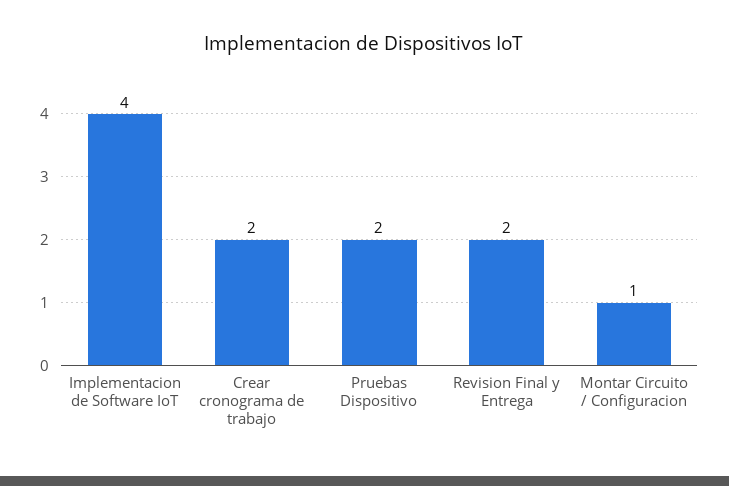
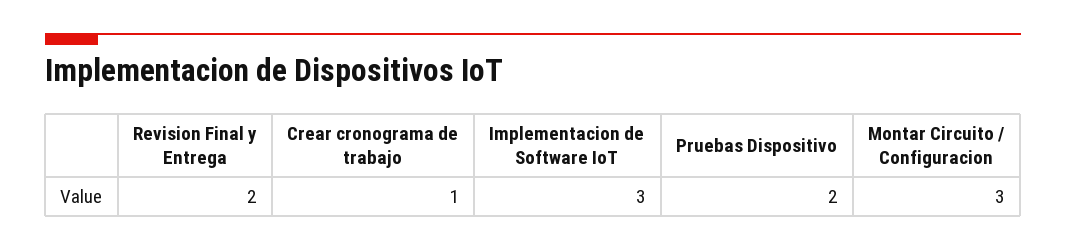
  {
-   "Implementacion de Software IoT": 4,
+   "Implementacion de Software IoT": 3,
-   "Crear cronograma de trabajo": 2,
+   "Crear cronograma de trabajo": 1,
    "Pruebas Dispositivo": 2,
    "Revision Final y Entrega": 2,
-   "Montar Circuito / Configuracion": 1
+   "Montar Circuito / Configuracion": 3
  }

